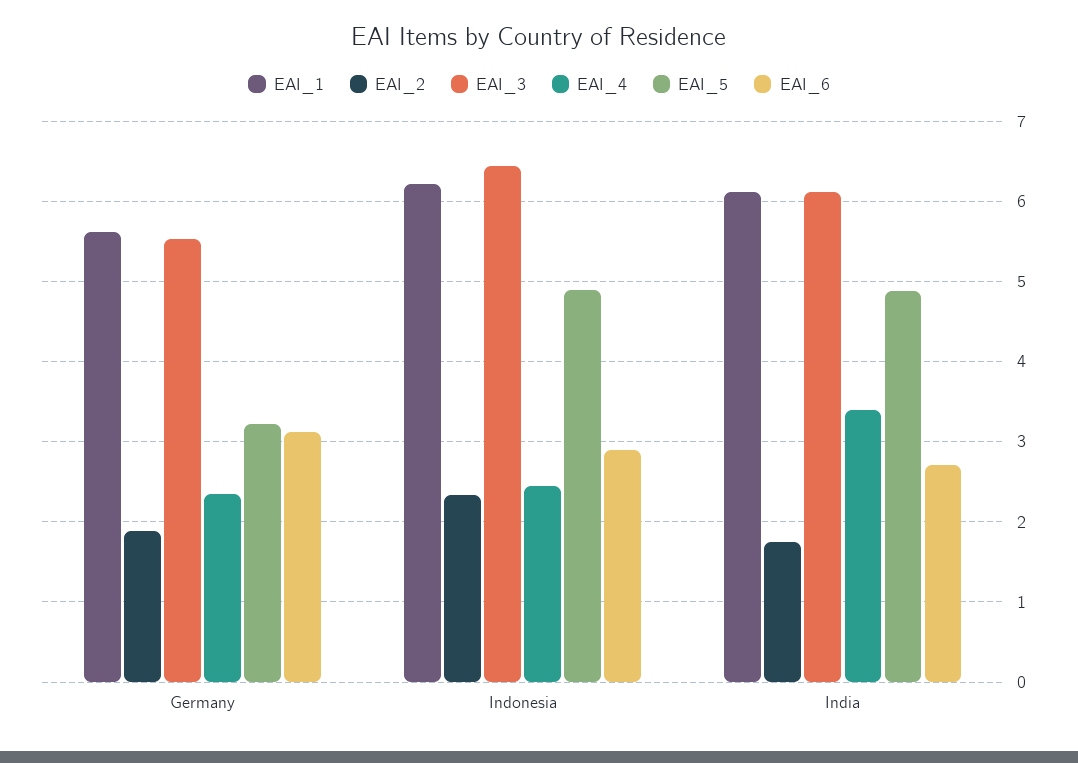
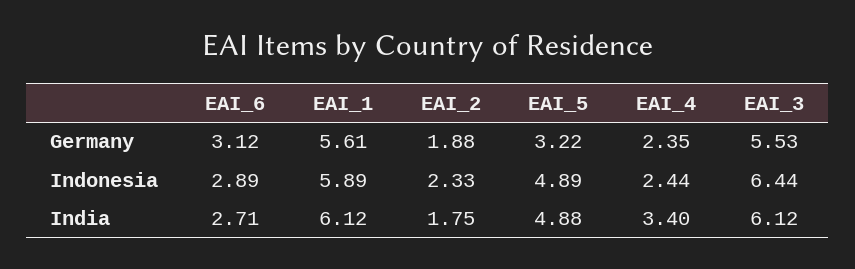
  {
    "EAI_1": {
      "Germany": 5.61,
-     "Indonesia": 6.2,
+     "Indonesia": 5.89,
      "India": 6.12
    },
    "EAI_2": {
      "Germany": 1.88,
      "Indonesia": 2.33,
      "India": 1.75
    },
    "EAI_3": {
      "Germany": 5.53,
      "Indonesia": 6.44,
      "India": 6.12
    },
    "EAI_4": {
      "Germany": 2.35,
      "Indonesia": 2.44,
      "India": 3.4
    },
    "EAI_5": {
      "Germany": 3.22,
      "Indonesia": 4.89,
      "India": 4.88
    },
    "EAI_6": {
      "Germany": 3.12,
      "Indonesia": 2.89,
      "India": 2.71
    }
  }

